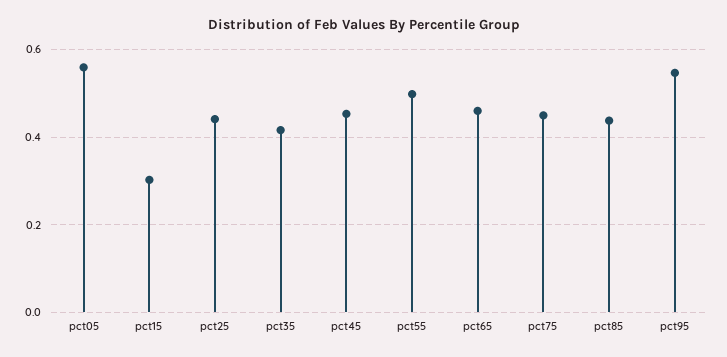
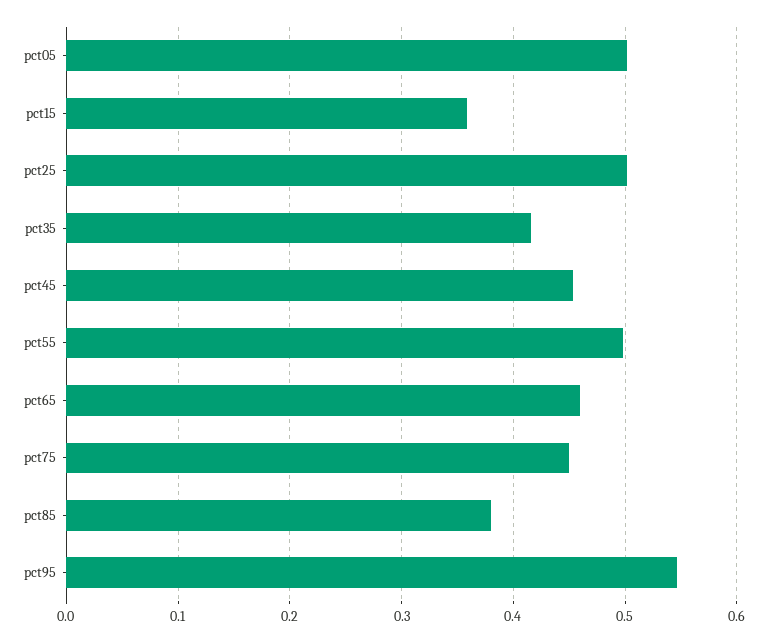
  {
-   "pct05": 0.56,
+   "pct05": 0.5,
-   "pct15": 0.3,
+   "pct15": 0.36,
-   "pct25": 0.44,
+   "pct25": 0.5,
    "pct35": 0.42,
    "pct45": 0.45,
    "pct55": 0.5,
    "pct65": 0.46,
    "pct75": 0.45,
-   "pct85": 0.44,
+   "pct85": 0.38,
    "pct95": 0.55
  }

